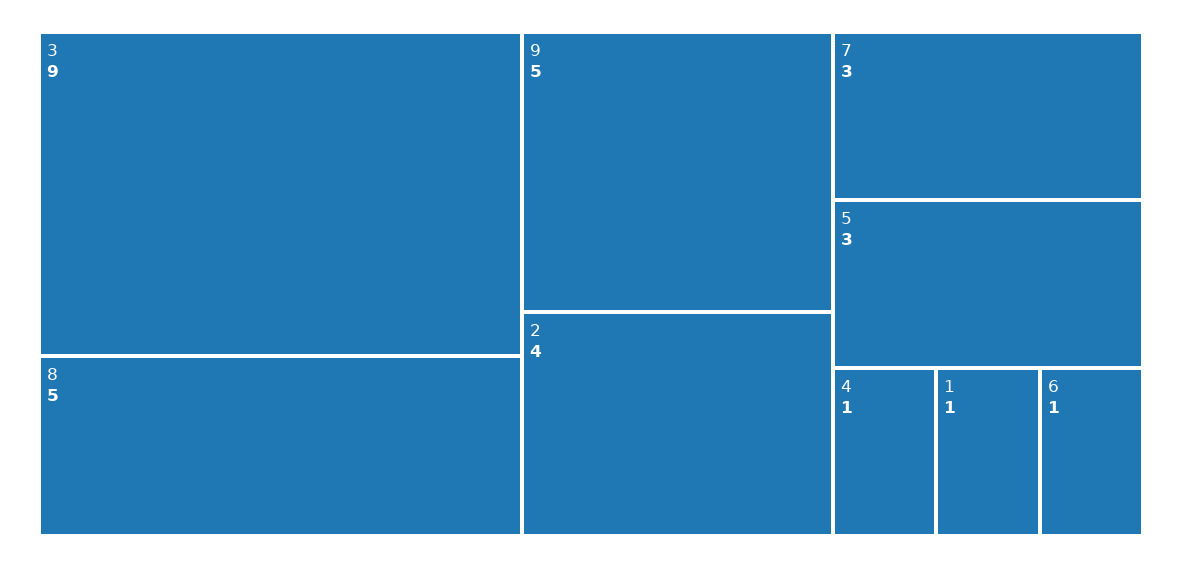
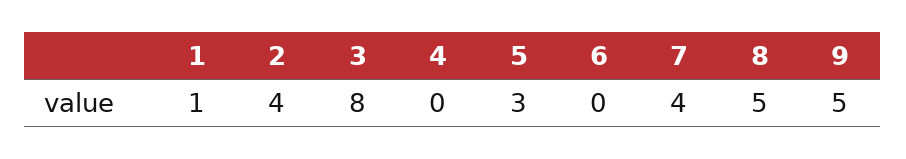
  {
-   "3": 9,
+   "3": 8,
    "8": 5,
    "9": 5,
    "2": 4,
-   "7": 3,
+   "7": 4,
    "5": 3,
-   "4": 1,
+   "4": 0,
    "1": 1,
-   "6": 1
+   "6": 0
  }

